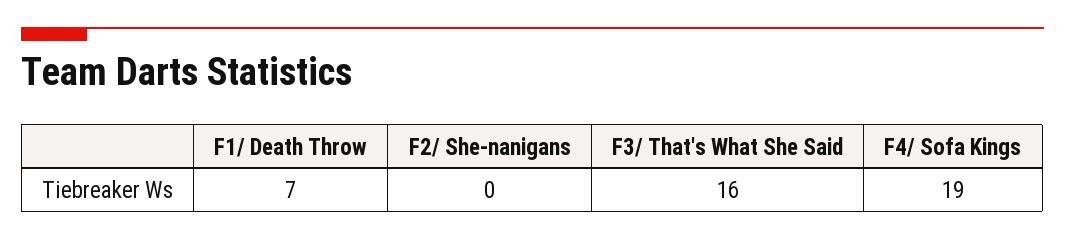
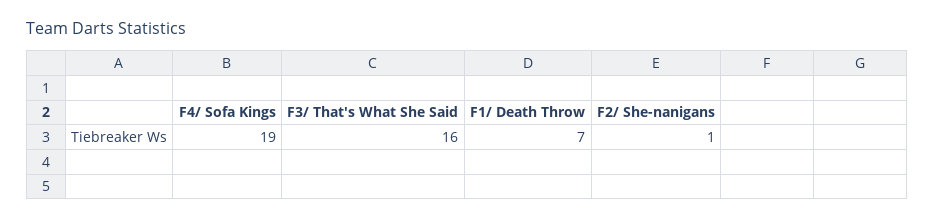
  {
    "F1/ Death Throw": 7,
-   "F2/ She-nanigans": 0,
+   "F2/ She-nanigans": 1,
    "F3/ That's What She Said": 16,
    "F4/ Sofa Kings": 19
  }

